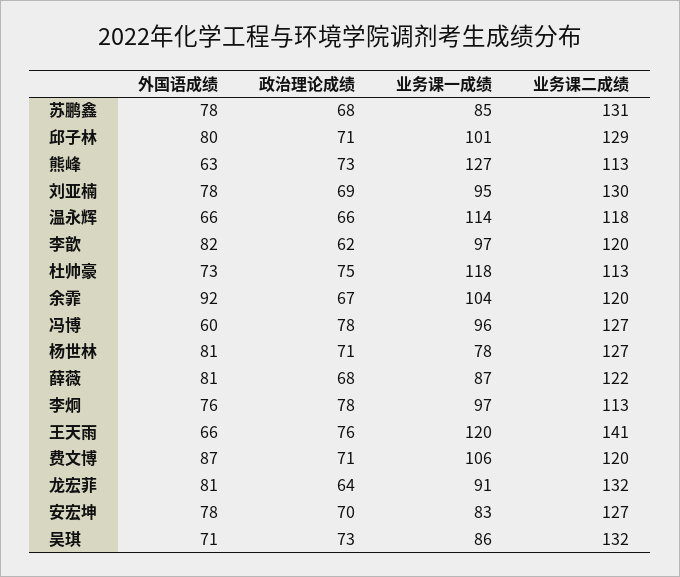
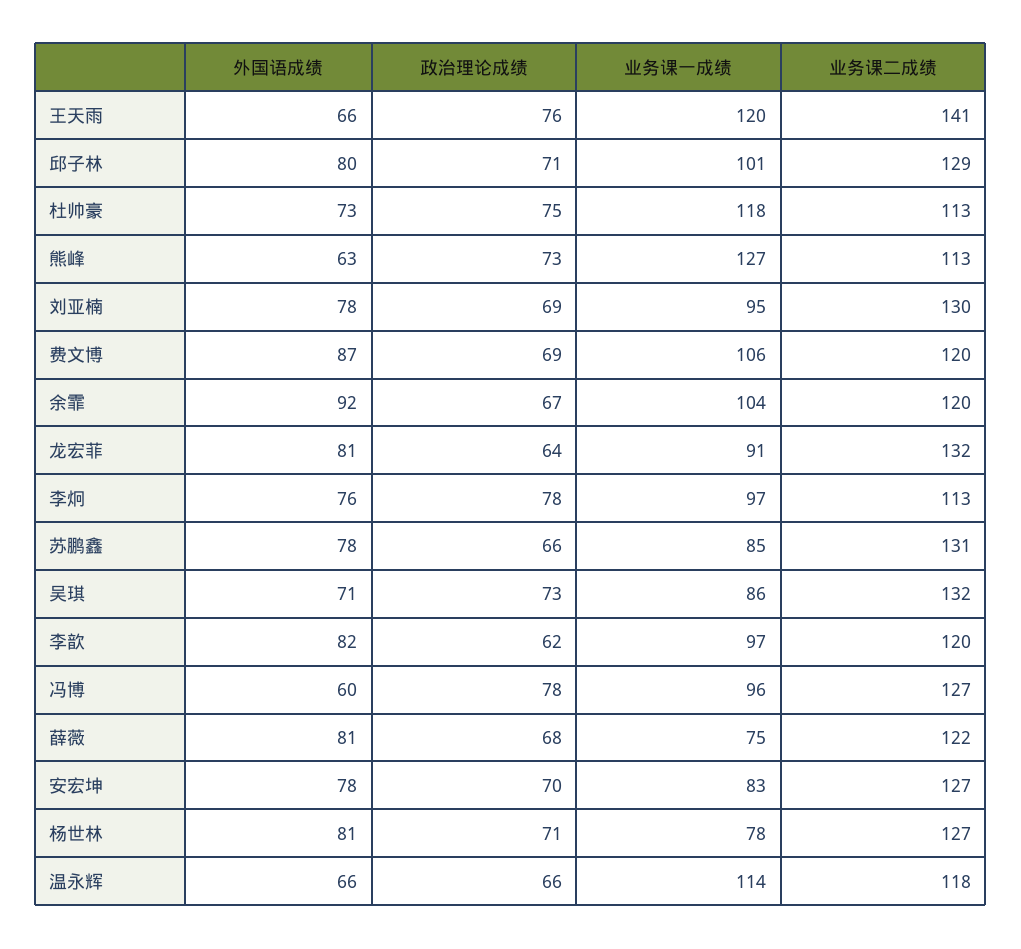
  {
    "外国语成绩": {
      "苏鹏鑫": 78,
      "邱子林": 80,
      "熊峰": 63,
      "刘亚楠": 78,
      "温永辉": 66,
      "李歆": 82,
      "杜帅豪": 73,
      "余霏": 92,
      "冯博": 60,
      "杨世林": 81,
      "薛薇": 81,
      "李炯": 76,
      "王天雨": 66,
      "费文博": 87,
      "龙宏菲": 81,
      "安宏坤": 78,
      "吴琪": 71
    },
    "政治理论成绩": {
-     "苏鹏鑫": 68,
+     "苏鹏鑫": 66,
      "邱子林": 71,
      "熊峰": 73,
      "刘亚楠": 69,
      "温永辉": 66,
      "李歆": 62,
      "杜帅豪": 75,
      "余霏": 67,
      "冯博": 78,
      "杨世林": 71,
      "薛薇": 68,
      "李炯": 78,
      "王天雨": 76,
-     "费文博": 71,
+     "费文博": 69,
      "龙宏菲": 64,
      "安宏坤": 70,
      "吴琪": 73
    },
    "业务课一成绩": {
      "苏鹏鑫": 85,
      "邱子林": 101,
      "熊峰": 127,
      "刘亚楠": 95,
      "温永辉": 114,
      "李歆": 97,
      "杜帅豪": 118,
      "余霏": 104,
      "冯博": 96,
      "杨世林": 78,
-     "薛薇": 87,
+     "薛薇": 75,
      "李炯": 97,
      "王天雨": 120,
      "费文博": 106,
      "龙宏菲": 91,
      "安宏坤": 83,
      "吴琪": 86
    },
    "业务课二成绩": {
      "苏鹏鑫": 131,
      "邱子林": 129,
      "熊峰": 113,
      "刘亚楠": 130,
      "温永辉": 118,
      "李歆": 120,
      "杜帅豪": 113,
      "余霏": 120,
      "冯博": 127,
      "杨世林": 127,
      "薛薇": 122,
      "李炯": 113,
      "王天雨": 141,
      "费文博": 120,
      "龙宏菲": 132,
      "安宏坤": 127,
      "吴琪": 132
    }
  }

